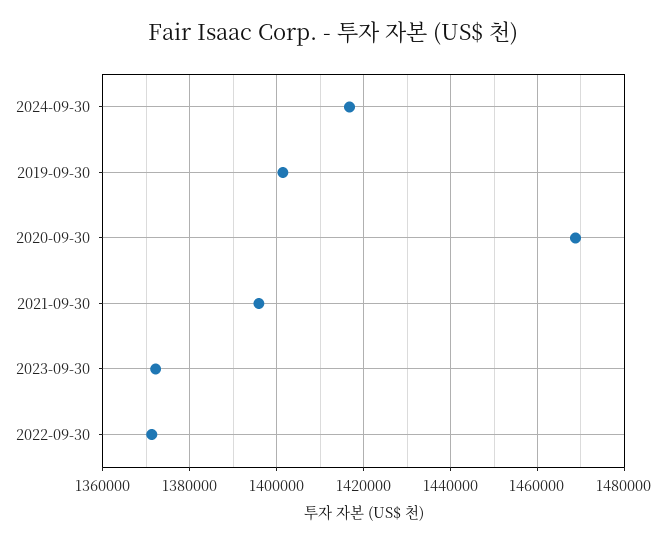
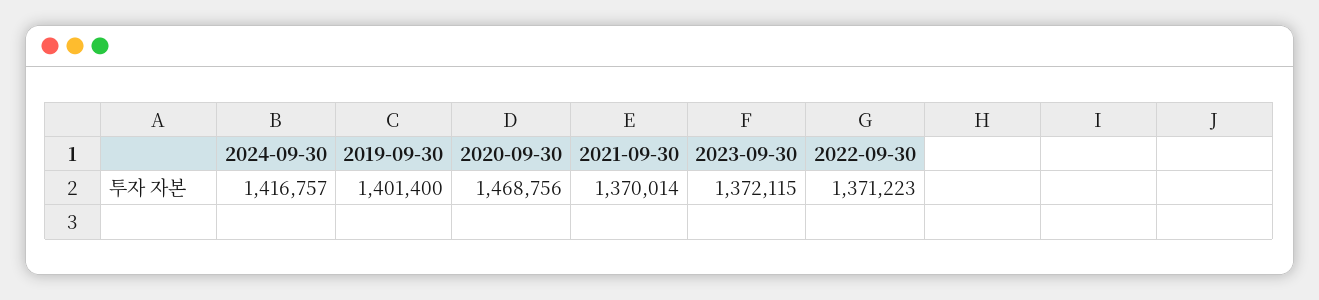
  {
    "2024-09-30": 1416757,
    "2019-09-30": 1401400,
    "2020-09-30": 1468756,
-   "2021-09-30": 1396000,
+   "2021-09-30": 1370014,
    "2023-09-30": 1372115,
    "2022-09-30": 1371223
  }

